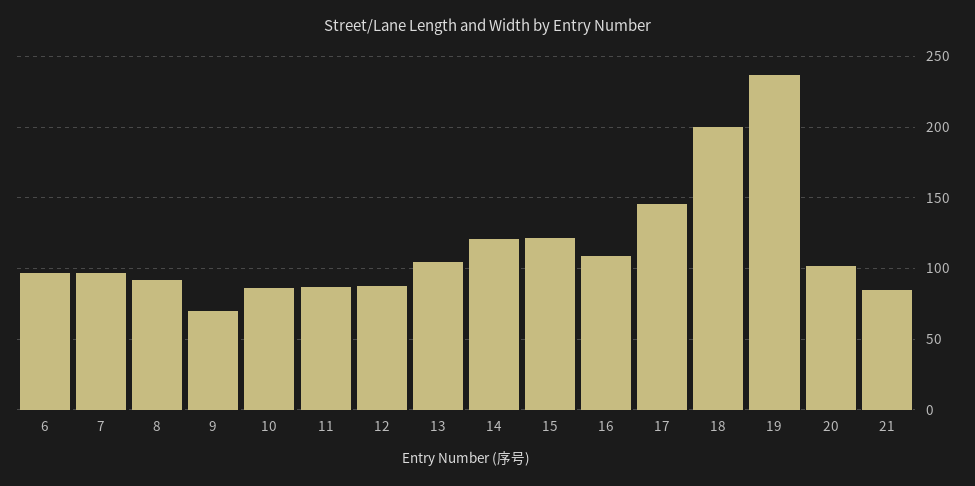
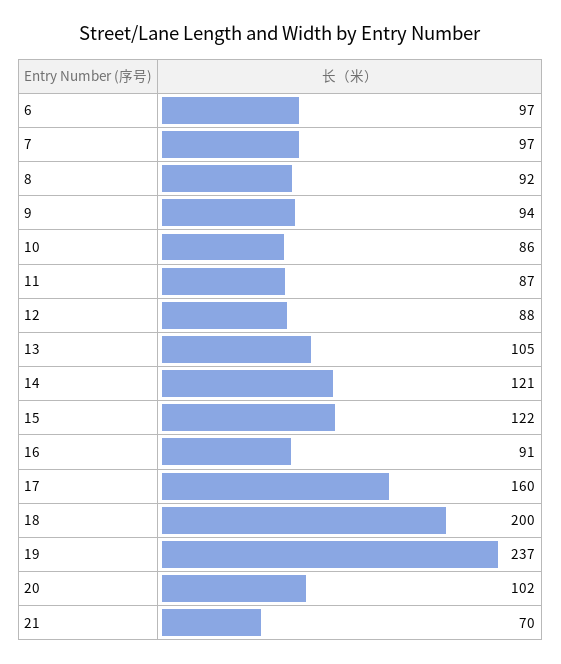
  {
    "6": 97,
    "7": 97,
    "8": 92,
-   "9": 70,
+   "9": 94,
    "10": 86,
    "11": 87,
    "12": 88,
    "13": 105,
    "14": 121,
    "15": 122,
-   "16": 110,
+   "16": 91,
-   "17": 145,
+   "17": 160,
    "18": 200,
    "19": 237,
    "20": 102,
-   "21": 85
+   "21": 70
  }

